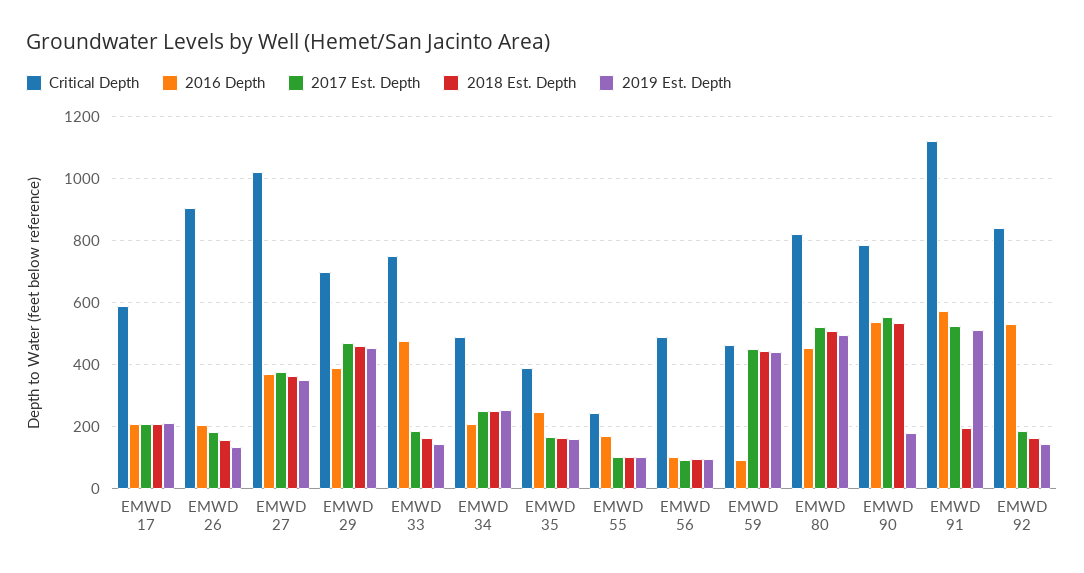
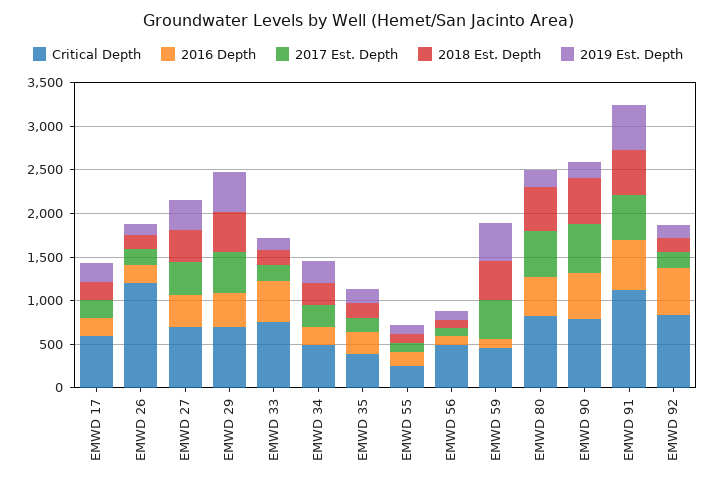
  {
    "Critical Depth": {
      "EMWD 17": 580,
-     "EMWD 26": 900,
+     "EMWD 26": 1200,
-     "EMWD 27": 1020,
+     "EMWD 27": 700,
      "EMWD 29": 700,
      "EMWD 33": 760,
      "EMWD 34": 500,
      "EMWD 35": 400,
      "EMWD 55": 240,
      "EMWD 56": 500,
      "EMWD 59": 460,
      "EMWD 80": 820,
      "EMWD 90": 780,
      "EMWD 91": 1120,
      "EMWD 92": 840
    },
    "2016 Depth": {
      "EMWD 17": 200,
      "EMWD 26": 200,
      "EMWD 27": 360,
      "EMWD 29": 400,
      "EMWD 33": 480,
      "EMWD 34": 200,
      "EMWD 35": 240,
      "EMWD 55": 160,
      "EMWD 56": 100,
      "EMWD 59": 100,
      "EMWD 80": 460,
      "EMWD 90": 540,
      "EMWD 91": 580,
      "EMWD 92": 540
    },
    "2017 Est. Depth": {
      "EMWD 17": 200,
      "EMWD 26": 180,
      "EMWD 27": 380,
      "EMWD 29": 460,
      "EMWD 33": 180,
      "EMWD 34": 260,
      "EMWD 35": 160,
      "EMWD 55": 100,
      "EMWD 56": 100,
      "EMWD 59": 460,
      "EMWD 80": 520,
      "EMWD 90": 560,
      "EMWD 91": 520,
      "EMWD 92": 180
    },
    "2018 Est. Depth": {
      "EMWD 17": 220,
      "EMWD 26": 160,
      "EMWD 27": 360,
      "EMWD 29": 460,
      "EMWD 33": 160,
      "EMWD 34": 260,
      "EMWD 35": 160,
      "EMWD 55": 100,
      "EMWD 56": 100,
      "EMWD 59": 440,
      "EMWD 80": 500,
      "EMWD 90": 540,
-     "EMWD 91": 200,
+     "EMWD 91": 500,
      "EMWD 92": 160
    },
    "2019 Est. Depth": {
      "EMWD 17": 220,
      "EMWD 26": 140,
      "EMWD 27": 340,
      "EMWD 29": 460,
      "EMWD 33": 140,
      "EMWD 34": 260,
      "EMWD 35": 160,
      "EMWD 55": 100,
      "EMWD 56": 100,
      "EMWD 59": 440,
-     "EMWD 80": 500,
+     "EMWD 80": 200,
      "EMWD 90": 180,
      "EMWD 91": 520,
      "EMWD 92": 140
    }
  }

